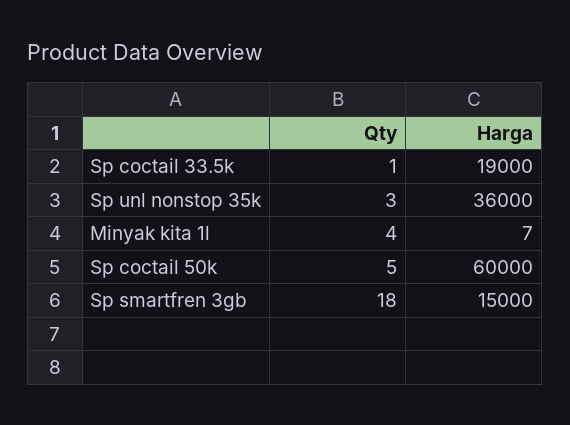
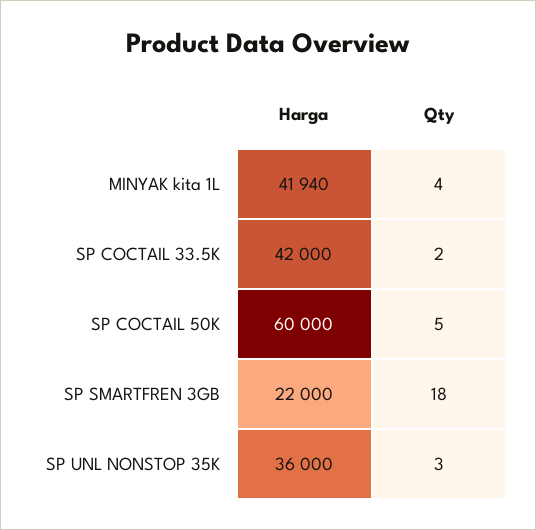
  {
    "Qty": {
-     "Sp coctail 33.5k": 1,
+     "Sp coctail 33.5k": 2,
      "Sp unl nonstop 35k": 3,
      "Minyak kita 1l": 4,
      "Sp coctail 50k": 5,
      "Sp smartfren 3gb": 18
    },
    "Harga": {
-     "Sp coctail 33.5k": 19000,
+     "Sp coctail 33.5k": 42000,
      "Sp unl nonstop 35k": 36000,
-     "Minyak kita 1l": 7,
+     "Minyak kita 1l": 41940,
      "Sp coctail 50k": 60000,
-     "Sp smartfren 3gb": 15000
+     "Sp smartfren 3gb": 22000
    }
  }

